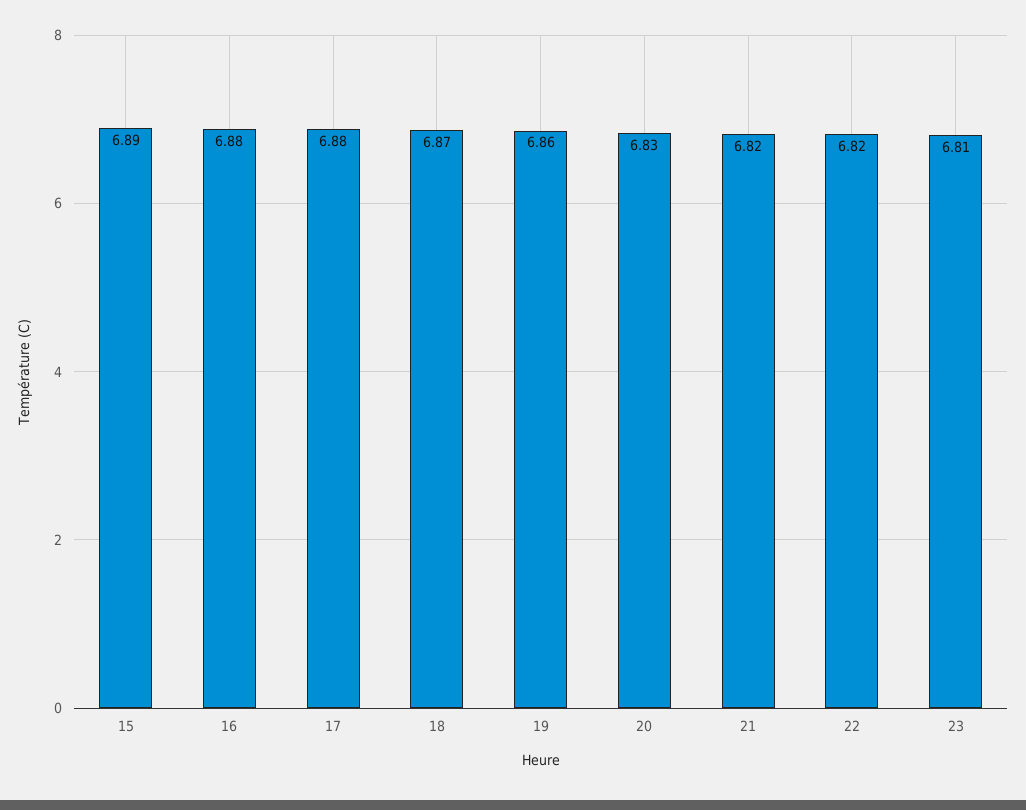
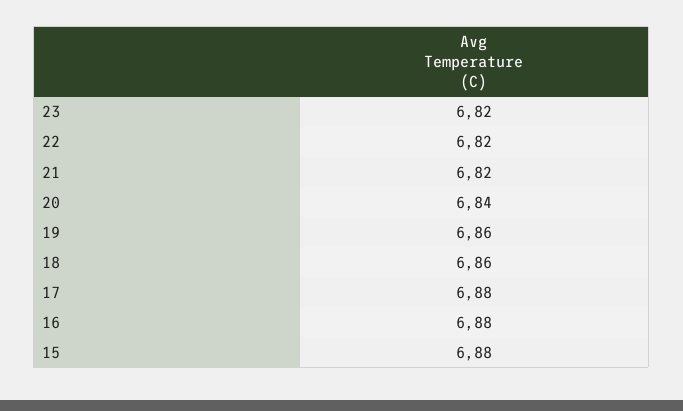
  {
-   "15": 6.89,
+   "15": 6.88,
    "16": 6.88,
    "17": 6.88,
-   "18": 6.87,
+   "18": 6.86,
    "19": 6.86,
-   "20": 6.83,
+   "20": 6.84,
    "21": 6.82,
    "22": 6.82,
-   "23": 6.81
+   "23": 6.82
  }

